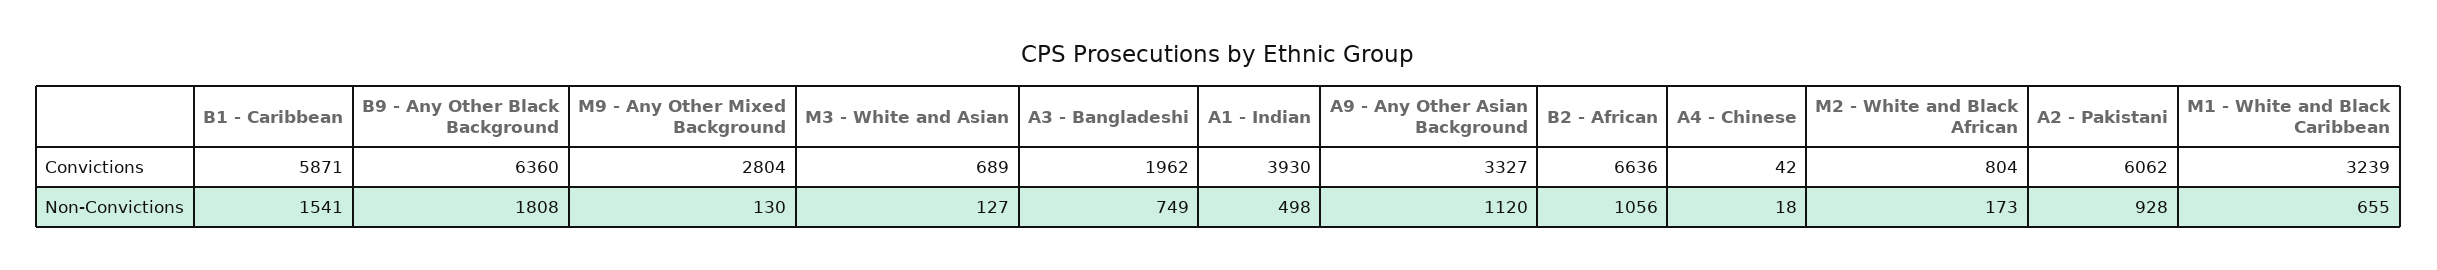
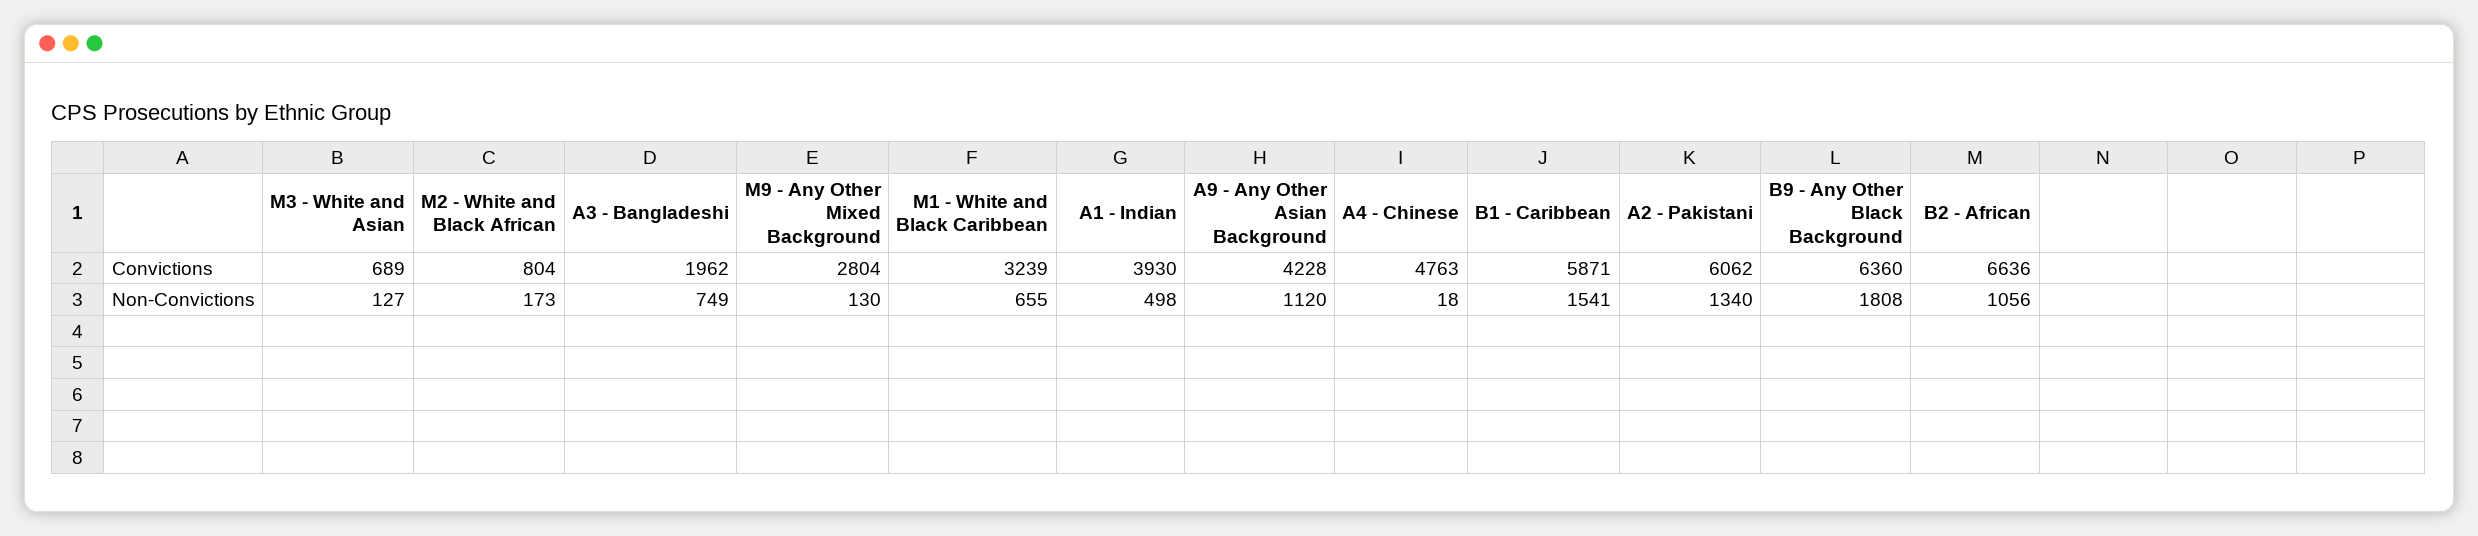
  {
    "B1 - Caribbean": {
      "Convictions": 5871,
      "Non-Convictions": 1541
    },
    "B9 - Any Other Black Background": {
      "Convictions": 6360,
      "Non-Convictions": 1808
    },
    "M9 - Any Other Mixed Background": {
      "Convictions": 2804,
      "Non-Convictions": 130
    },
    "M3 - White and Asian": {
      "Convictions": 689,
      "Non-Convictions": 127
    },
    "A3 - Bangladeshi": {
      "Convictions": 1962,
      "Non-Convictions": 749
    },
    "A1 - Indian": {
      "Convictions": 3930,
      "Non-Convictions": 498
    },
    "A9 - Any Other Asian Background": {
-     "Convictions": 3327,
+     "Convictions": 4228,
      "Non-Convictions": 1120
    },
    "B2 - African": {
      "Convictions": 6636,
      "Non-Convictions": 1056
    },
    "A4 - Chinese": {
-     "Convictions": 42,
+     "Convictions": 4763,
      "Non-Convictions": 18
    },
    "M2 - White and Black African": {
      "Convictions": 804,
      "Non-Convictions": 173
    },
    "A2 - Pakistani": {
      "Convictions": 6062,
-     "Non-Convictions": 928
+     "Non-Convictions": 1340
    },
    "M1 - White and Black Caribbean": {
      "Convictions": 3239,
      "Non-Convictions": 655
    }
  }

